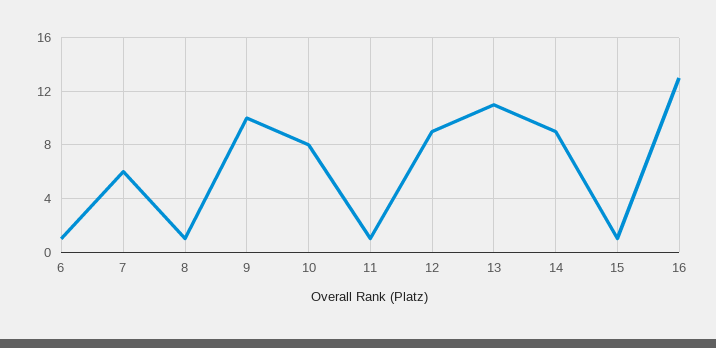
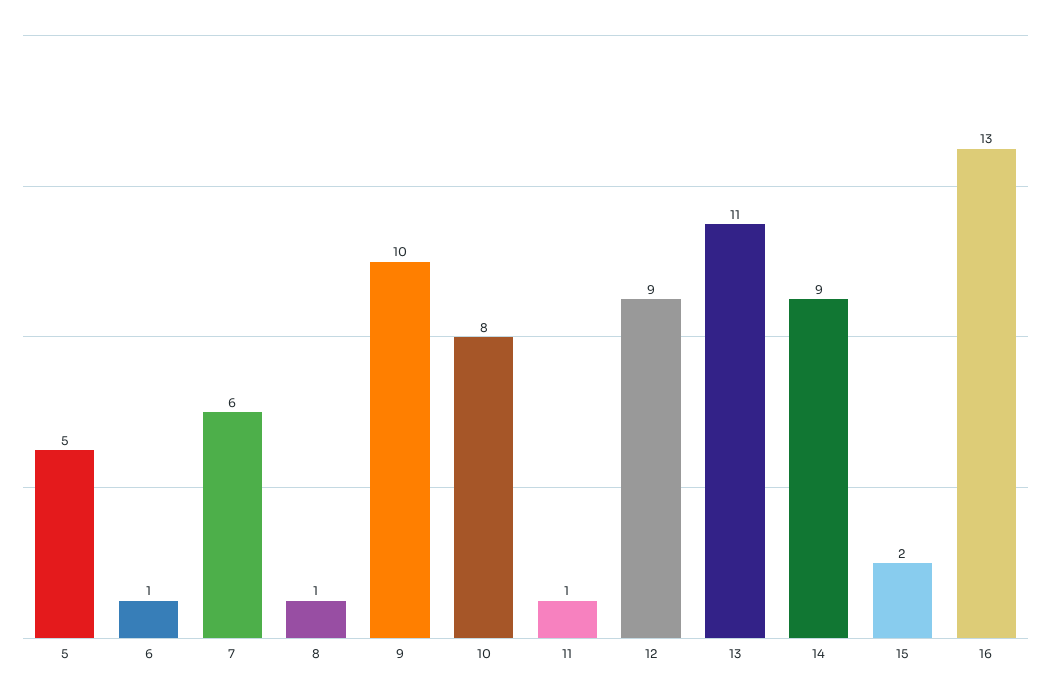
  {
    "6": 1,
    "7": 6,
    "8": 1,
    "9": 10,
    "10": 8,
    "11": 1,
    "12": 9,
    "13": 11,
    "14": 9,
-   "15": 1,
+   "15": 2,
-   "16": 13
+   "16": 13,
+   "5": 5
  }

